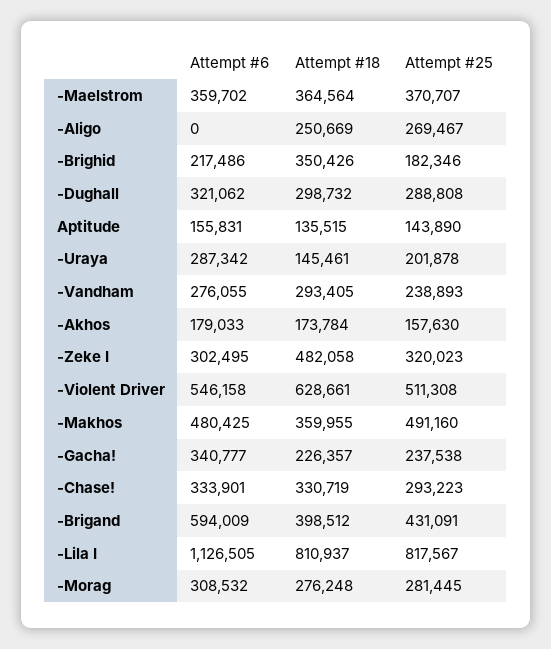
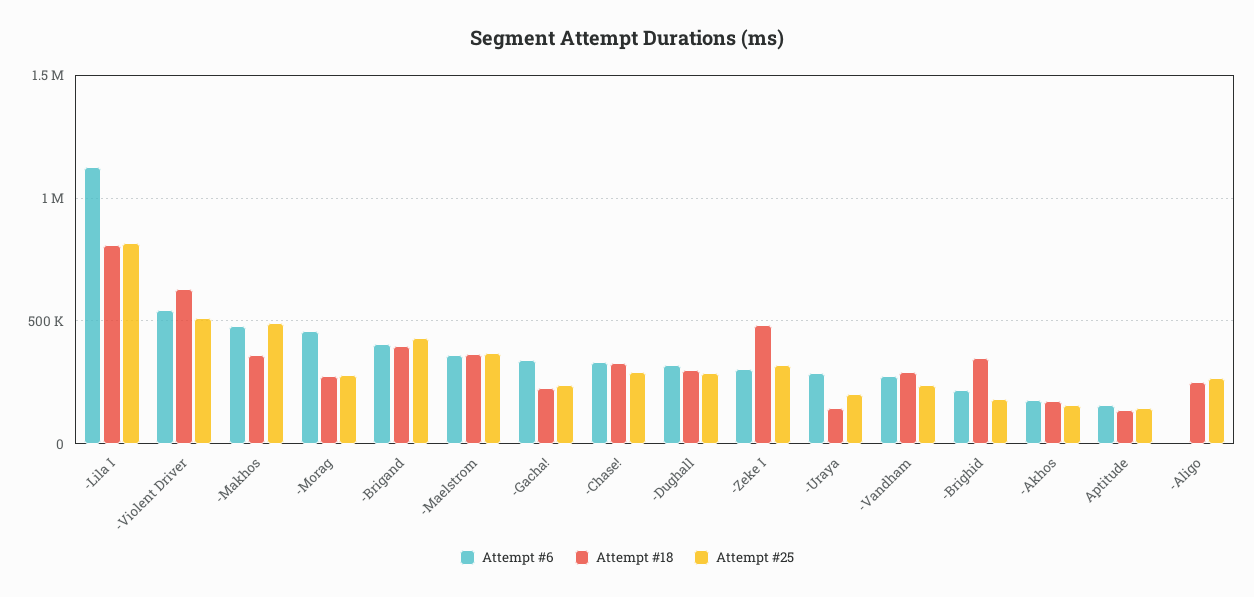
  {
    "Attempt #6": {
      "-Maelstrom": 359702,
      "-Aligo": 0,
      "-Brighid": 217486,
      "-Dughall": 321062,
      "Aptitude": 155831,
      "-Uraya": 287342,
      "-Vandham": 276055,
      "-Akhos": 179033,
      "-Zeke I": 302495,
      "-Violent Driver": 546158,
      "-Makhos": 480425,
      "-Gacha!": 340777,
      "-Chase!": 333901,
-     "-Brigand": 594009,
+     "-Brigand": 400000,
      "-Lila I": 1126505,
-     "-Morag": 308532
+     "-Morag": 450000
    },
    "Attempt #18": {
      "-Maelstrom": 364564,
      "-Aligo": 250669,
      "-Brighid": 350426,
      "-Dughall": 298732,
      "Aptitude": 135515,
      "-Uraya": 145461,
      "-Vandham": 293405,
      "-Akhos": 173784,
      "-Zeke I": 482058,
      "-Violent Driver": 628661,
      "-Makhos": 359955,
      "-Gacha!": 226357,
      "-Chase!": 330719,
      "-Brigand": 398512,
      "-Lila I": 810937,
      "-Morag": 276248
    },
    "Attempt #25": {
      "-Maelstrom": 370707,
      "-Aligo": 269467,
      "-Brighid": 182346,
      "-Dughall": 288808,
      "Aptitude": 143890,
      "-Uraya": 201878,
      "-Vandham": 238893,
      "-Akhos": 157630,
      "-Zeke I": 320023,
      "-Violent Driver": 511308,
      "-Makhos": 491160,
      "-Gacha!": 237538,
      "-Chase!": 293223,
      "-Brigand": 431091,
      "-Lila I": 817567,
      "-Morag": 281445
    }
  }

